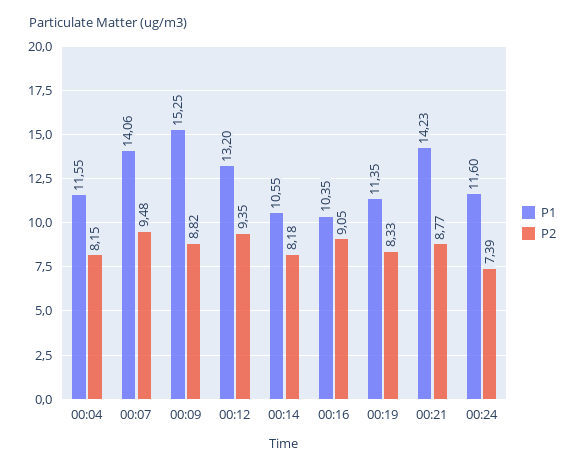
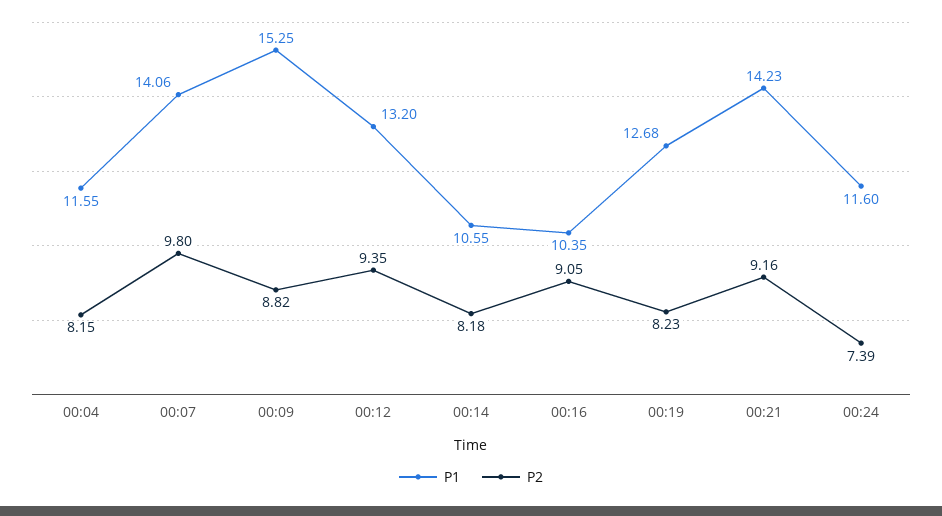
  {
    "P1": {
      "00:04": 11.55,
      "00:07": 14.06,
      "00:09": 15.25,
      "00:12": 13.2,
      "00:14": 10.55,
      "00:16": 10.35,
-     "00:19": 11.35,
+     "00:19": 12.68,
      "00:21": 14.23,
      "00:24": 11.6
    },
    "P2": {
      "00:04": 8.15,
-     "00:07": 9.48,
+     "00:07": 9.8,
      "00:09": 8.82,
      "00:12": 9.35,
      "00:14": 8.18,
      "00:16": 9.05,
-     "00:19": 8.33,
+     "00:19": 8.23,
-     "00:21": 8.77,
+     "00:21": 9.16,
      "00:24": 7.39
    }
  }

